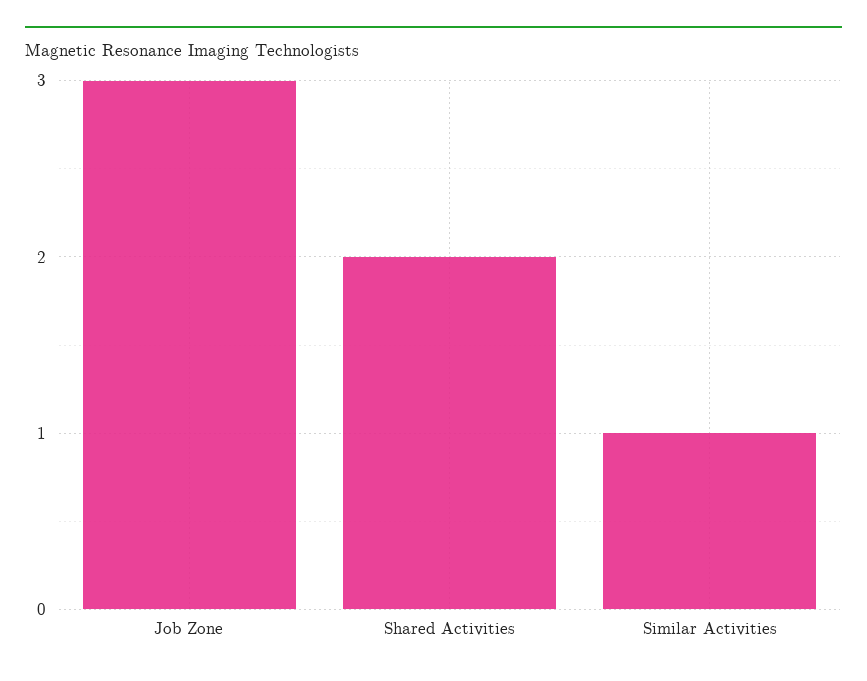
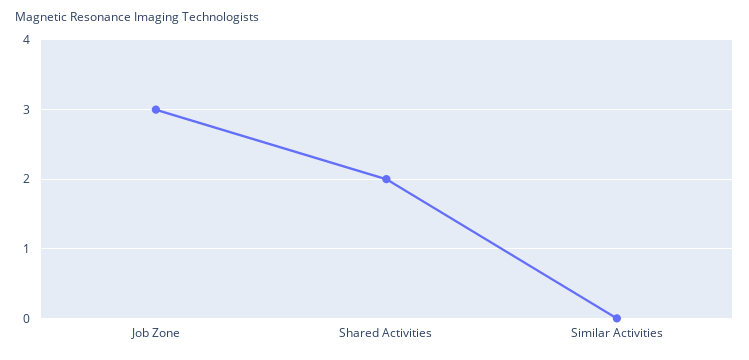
  {
    "Job Zone": 3,
    "Shared Activities": 2,
-   "Similar Activities": 1
+   "Similar Activities": 0
  }

